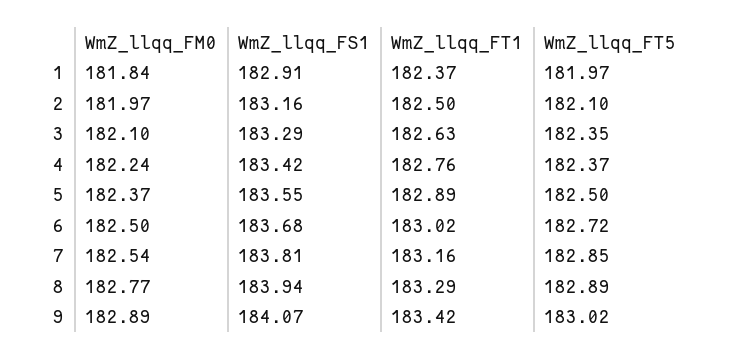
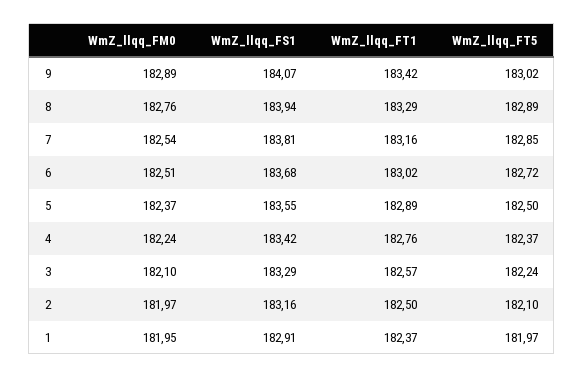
  {
    "WmZ_llqq_FM0": {
-     "1": 181.84,
+     "1": 181.95,
      "2": 181.97,
      "3": 182.1,
      "4": 182.24,
      "5": 182.37,
-     "6": 182.5,
+     "6": 182.51,
      "7": 182.54,
-     "8": 182.77,
+     "8": 182.76,
      "9": 182.89
    },
    "WmZ_llqq_FS1": {
      "1": 182.91,
      "2": 183.16,
      "3": 183.29,
      "4": 183.42,
      "5": 183.55,
      "6": 183.68,
      "7": 183.81,
      "8": 183.94,
      "9": 184.07
    },
    "WmZ_llqq_FT1": {
      "1": 182.37,
      "2": 182.5,
-     "3": 182.63,
+     "3": 182.57,
      "4": 182.76,
      "5": 182.89,
      "6": 183.02,
      "7": 183.16,
      "8": 183.29,
      "9": 183.42
    },
    "WmZ_llqq_FT5": {
      "1": 181.97,
      "2": 182.1,
-     "3": 182.35,
+     "3": 182.24,
      "4": 182.37,
      "5": 182.5,
      "6": 182.72,
      "7": 182.85,
      "8": 182.89,
      "9": 183.02
    }
  }

